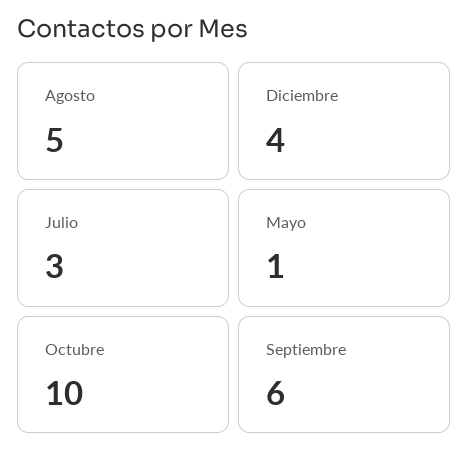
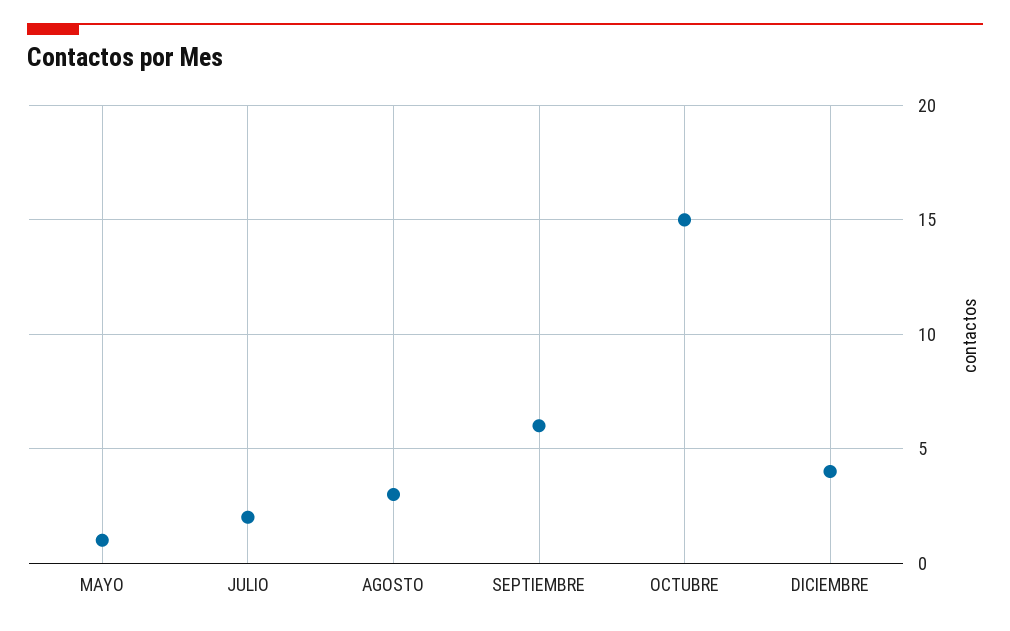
  {
-   "Agosto": 5,
+   "Agosto": 3,
    "Diciembre": 4,
-   "Julio": 3,
+   "Julio": 2,
    "Mayo": 1,
-   "Octubre": 10,
+   "Octubre": 15,
    "Septiembre": 6
  }

